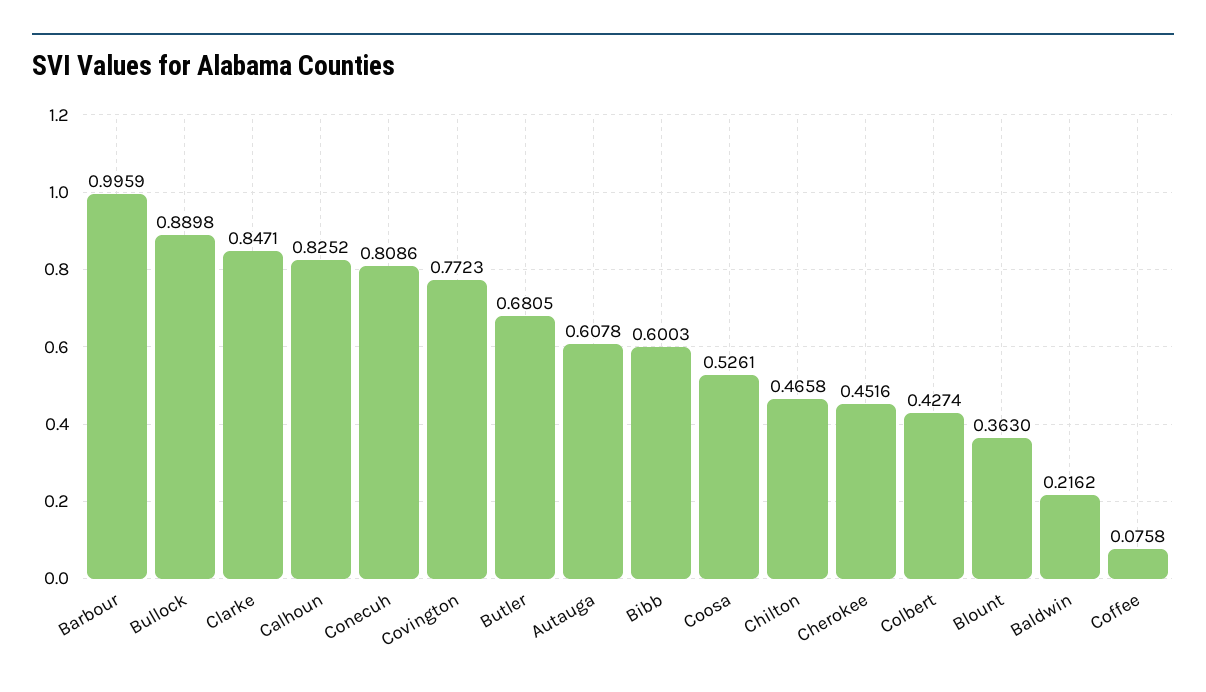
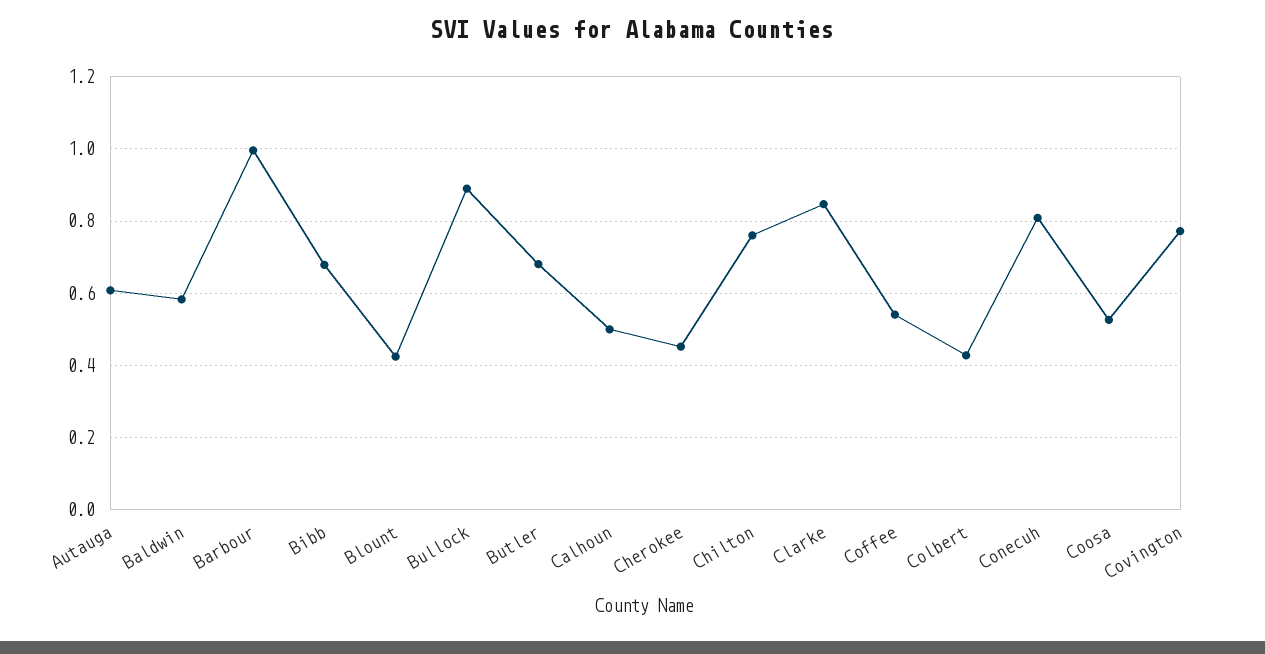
  {
    "Barbour": 0.9959,
    "Bullock": 0.8898,
    "Clarke": 0.8471,
-   "Calhoun": 0.8252,
+   "Calhoun": 0.5,
    "Conecuh": 0.8086,
    "Covington": 0.7723,
    "Butler": 0.6805,
    "Autauga": 0.6078,
-   "Bibb": 0.6003,
+   "Bibb": 0.68,
    "Coosa": 0.5261,
-   "Chilton": 0.4658,
+   "Chilton": 0.76,
    "Cherokee": 0.4516,
    "Colbert": 0.4274,
-   "Blount": 0.363,
+   "Blount": 0.42,
-   "Baldwin": 0.2162,
+   "Baldwin": 0.58,
-   "Coffee": 0.0758
+   "Coffee": 0.54
  }

